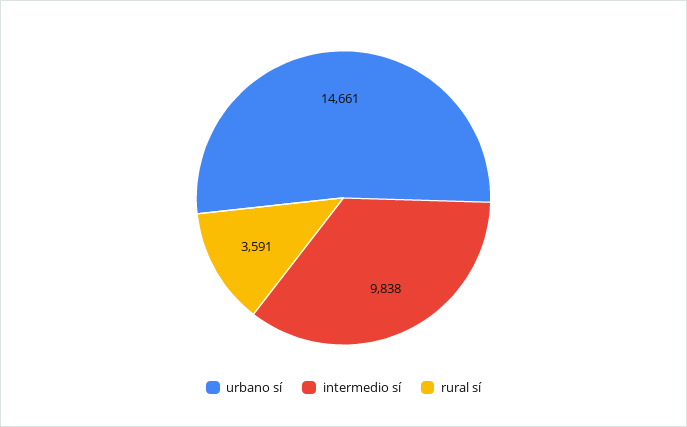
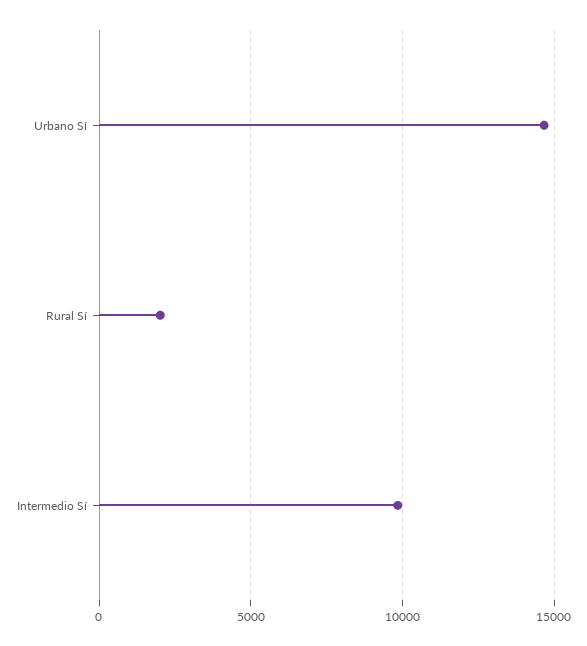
  {
    "urbano sí": 14661,
    "intermedio sí": 9838,
-   "rural sí": 3591
+   "rural sí": 2000
  }

